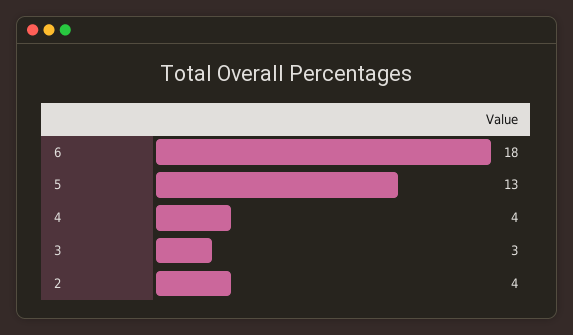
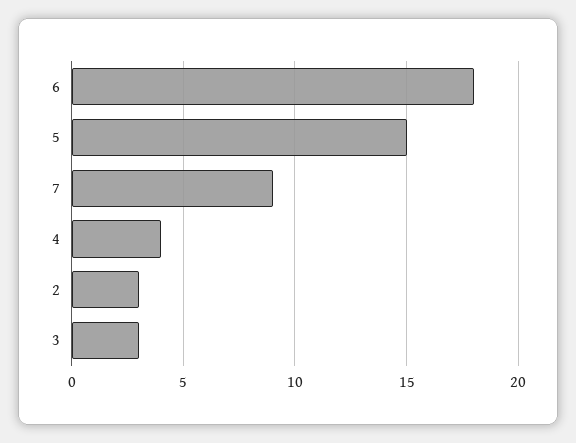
  {
    "6": 18,
-   "5": 13,
+   "5": 15,
    "4": 4,
    "3": 3,
-   "2": 4
+   "2": 3,
+   "7": 9
  }

